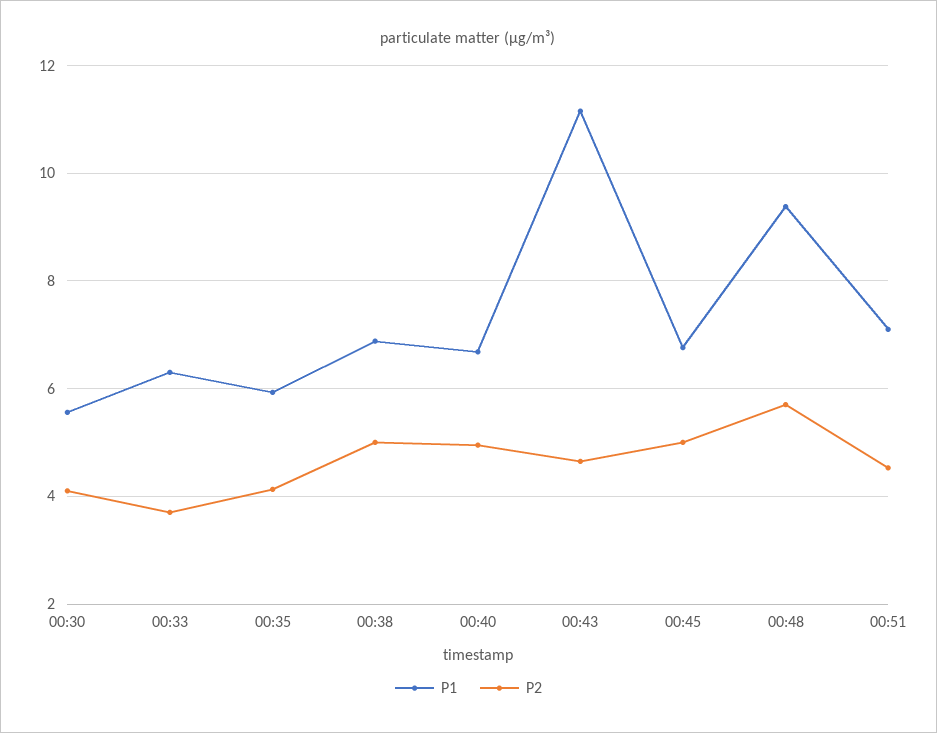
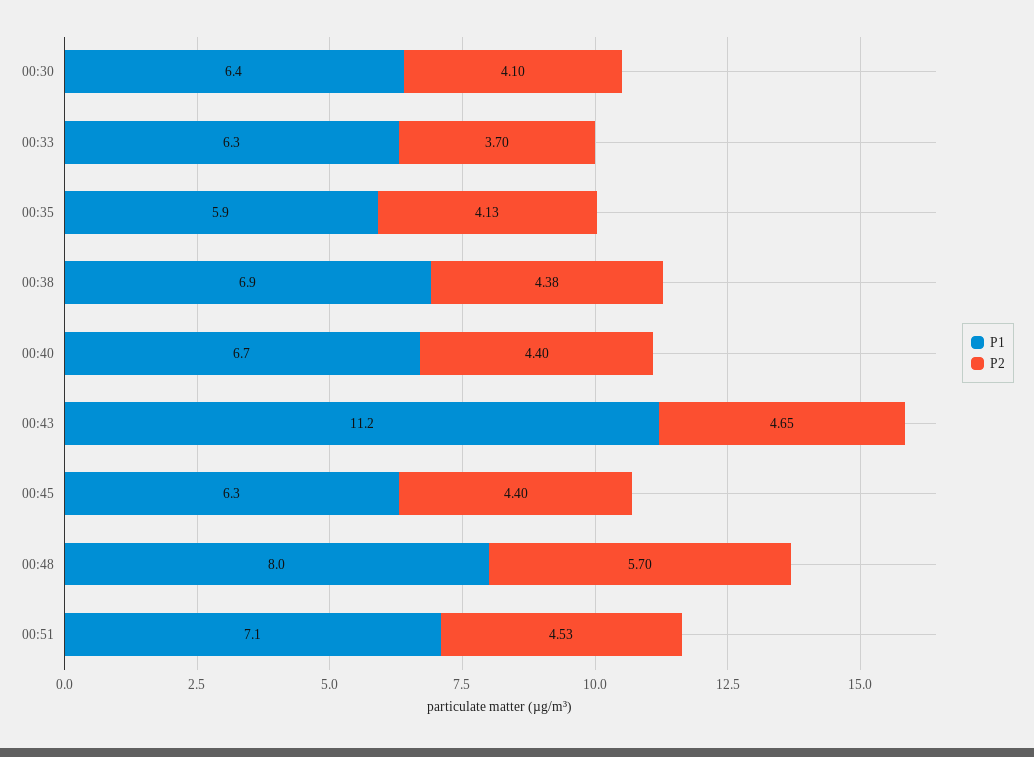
  {
    "P1": {
-     "00:30": 5.6,
+     "00:30": 6.4,
      "00:33": 6.3,
      "00:35": 5.9,
      "00:38": 6.9,
      "00:40": 6.7,
      "00:43": 11.2,
-     "00:45": 6.8,
+     "00:45": 6.3,
-     "00:48": 9.4,
+     "00:48": 8,
      "00:51": 7.1
    },
    "P2": {
      "00:30": 4.1,
      "00:33": 3.7,
      "00:35": 4.13,
-     "00:38": 5,
+     "00:38": 4.38,
-     "00:40": 5,
+     "00:40": 4.4,
      "00:43": 4.65,
-     "00:45": 5,
+     "00:45": 4.4,
      "00:48": 5.7,
      "00:51": 4.53
    }
  }

